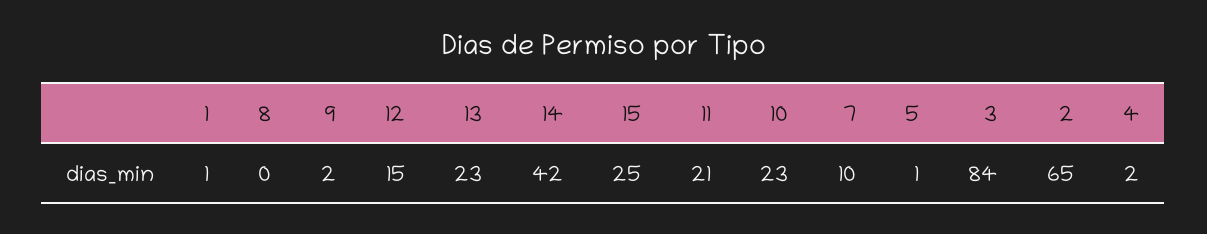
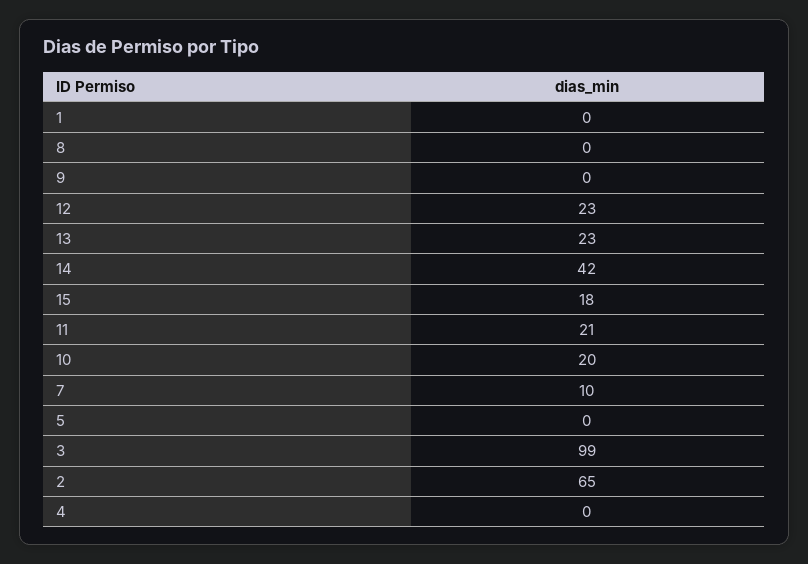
  {
-   "1": 1,
+   "1": 0,
    "8": 0,
-   "9": 2,
+   "9": 0,
-   "12": 15,
+   "12": 23,
    "13": 23,
    "14": 42,
-   "15": 25,
+   "15": 18,
    "11": 21,
-   "10": 23,
+   "10": 20,
    "7": 10,
-   "5": 1,
+   "5": 0,
-   "3": 84,
+   "3": 99,
    "2": 65,
-   "4": 2
+   "4": 0
  }

